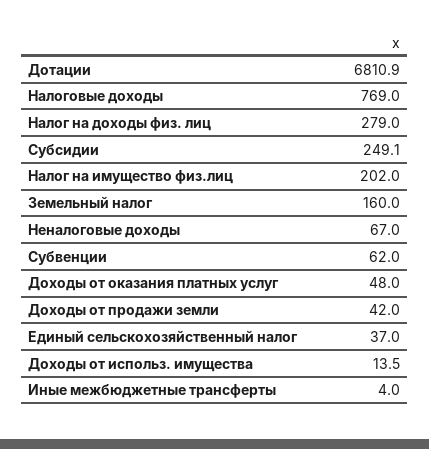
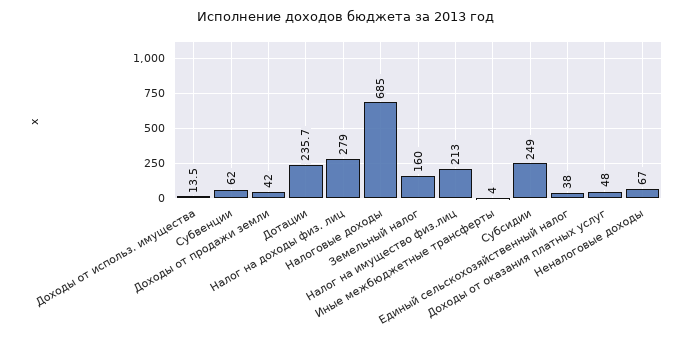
  {
-   "Дотации": 6810.9,
+   "Дотации": 235.7,
-   "Налоговые доходы": 769,
+   "Налоговые доходы": 685,
    "Налог на доходы физ. лиц": 279,
-   "Субсидии": 249.1,
+   "Субсидии": 249,
-   "Налог на имущество физ.лиц": 202,
+   "Налог на имущество физ.лиц": 213,
    "Земельный налог": 160,
    "Неналоговые доходы": 67,
    "Субвенции": 62,
    "Доходы от оказания платных услуг": 48,
    "Доходы от продажи земли": 42,
-   "Единый сельскохозяйственный налог": 37,
+   "Единый сельскохозяйственный налог": 38,
    "Доходы от использ. имущества": 13.5,
    "Иные межбюджетные трансферты": 4
  }

